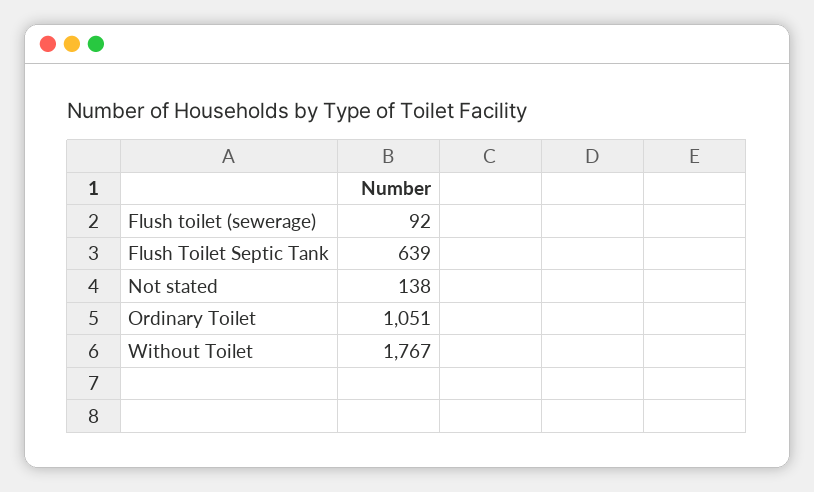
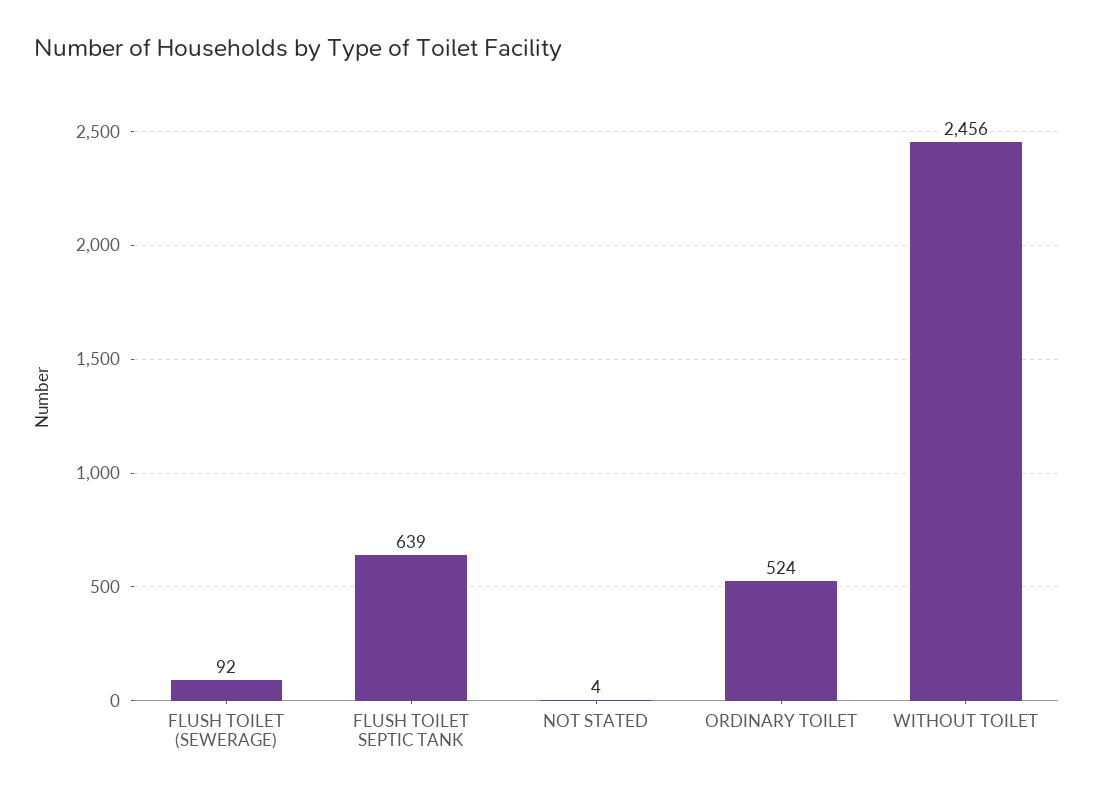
  {
    "Flush toilet (sewerage)": 92,
    "Flush Toilet Septic Tank": 639,
-   "Not stated": 138,
+   "Not stated": 4,
-   "Ordinary Toilet": 1051,
+   "Ordinary Toilet": 524,
-   "Without Toilet": 1767
+   "Without Toilet": 2456
  }

